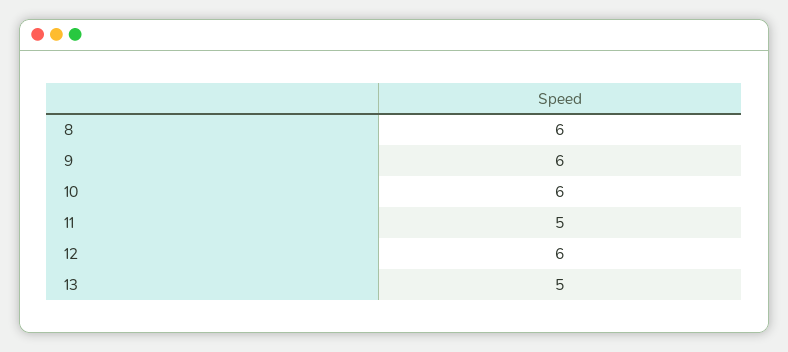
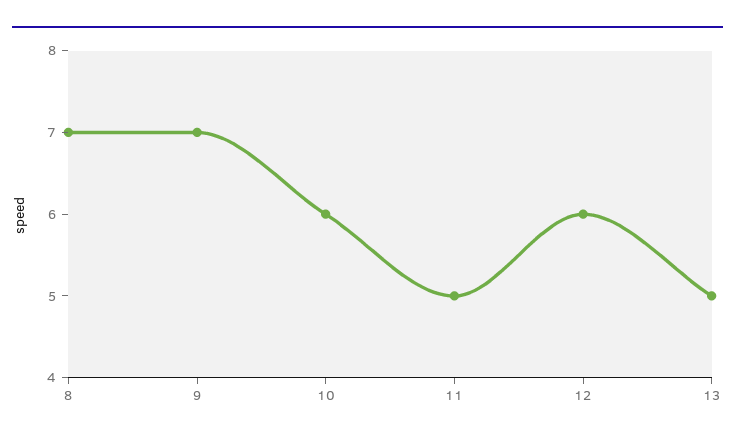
  {
-   "8": 6,
+   "8": 7,
-   "9": 6,
+   "9": 7,
    "10": 6,
    "11": 5,
    "12": 6,
    "13": 5
  }

